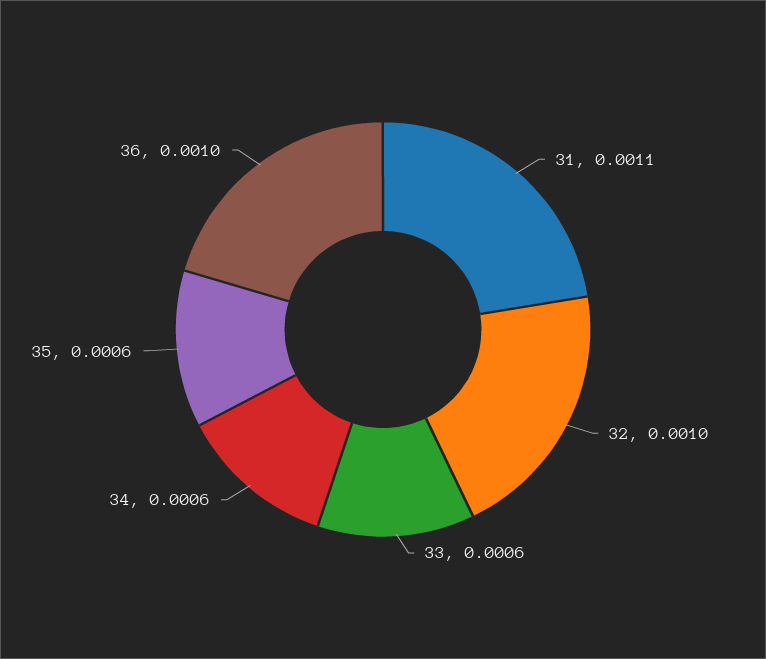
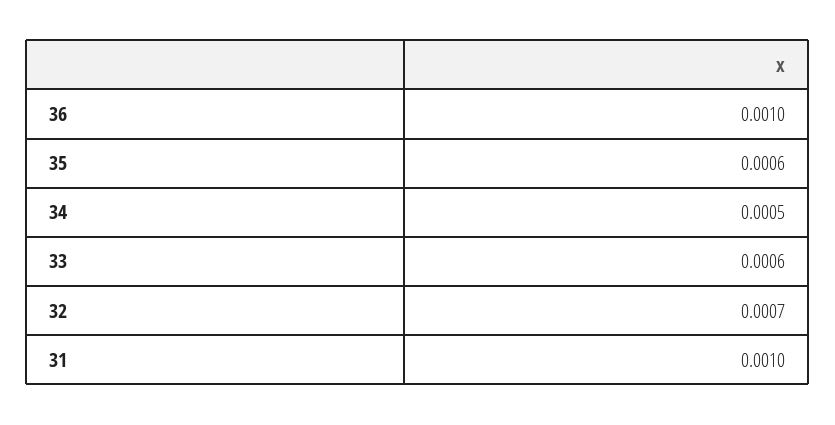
  {
-   "31": 0.0011,
+   "31": 0.001,
-   "32": 0.001,
+   "32": 0.0007,
    "33": 0.0006,
-   "34": 0.0006,
+   "34": 0.0005,
    "35": 0.0006,
    "36": 0.001
  }

